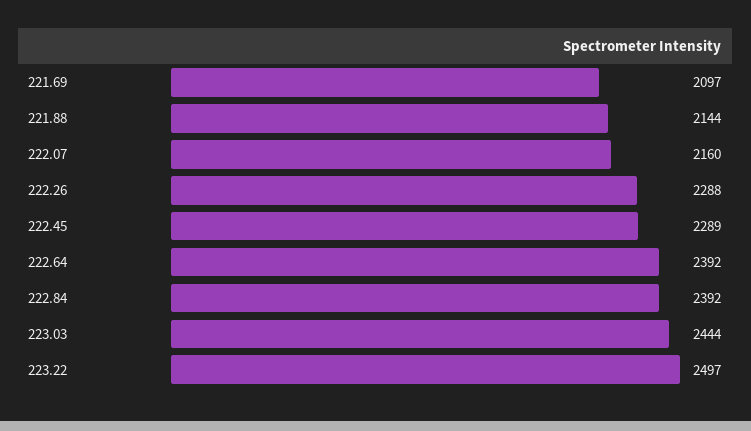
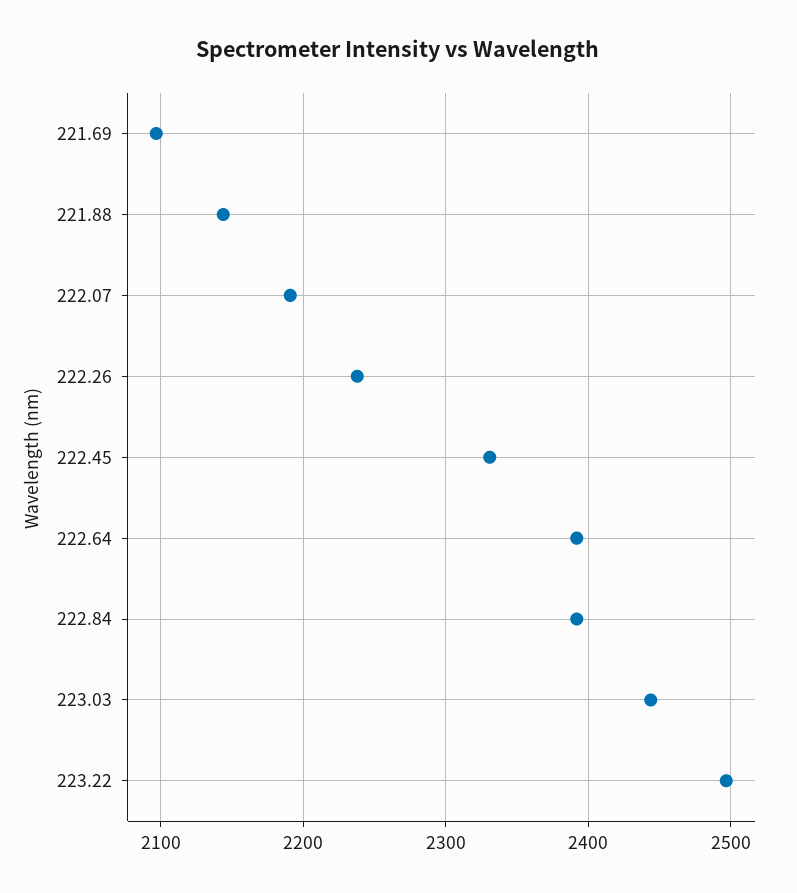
  {
    "221.69": 2097,
    "221.88": 2144,
-   "222.07": 2160,
+   "222.07": 2190,
-   "222.26": 2288,
+   "222.26": 2240,
-   "222.45": 2289,
+   "222.45": 2330,
    "222.64": 2392,
    "222.84": 2392,
    "223.03": 2444,
    "223.22": 2497
  }

